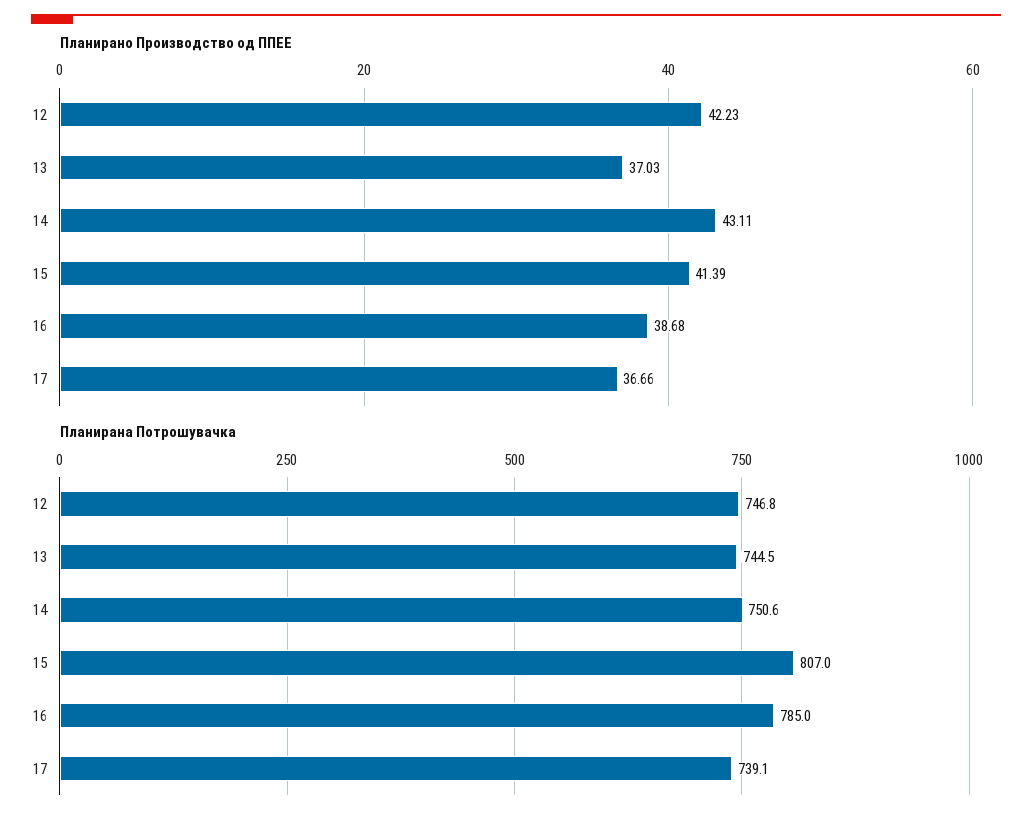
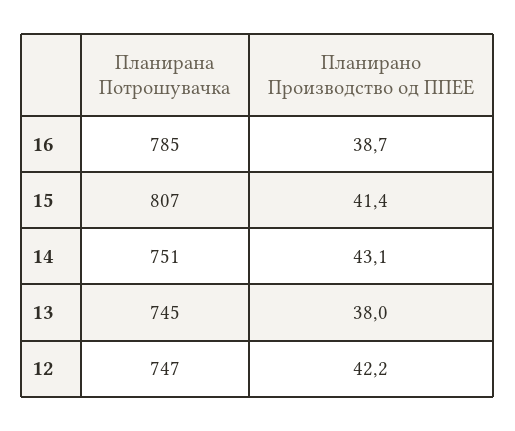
  {
    "Планирано Производство од ППЕЕ": {
      "12": 42.23,
-     "13": 37.03,
+     "13": 38,
      "14": 43.11,
      "15": 41.39,
-     "16": 38.68,
+     "16": 38.68
-     "17": 36.66
    },
    "Планирана Потрошувачка": {
      "12": 746.8,
      "13": 744.5,
      "14": 750.6,
      "15": 807,
-     "16": 785,
+     "16": 785
-     "17": 739.1
    }
  }

